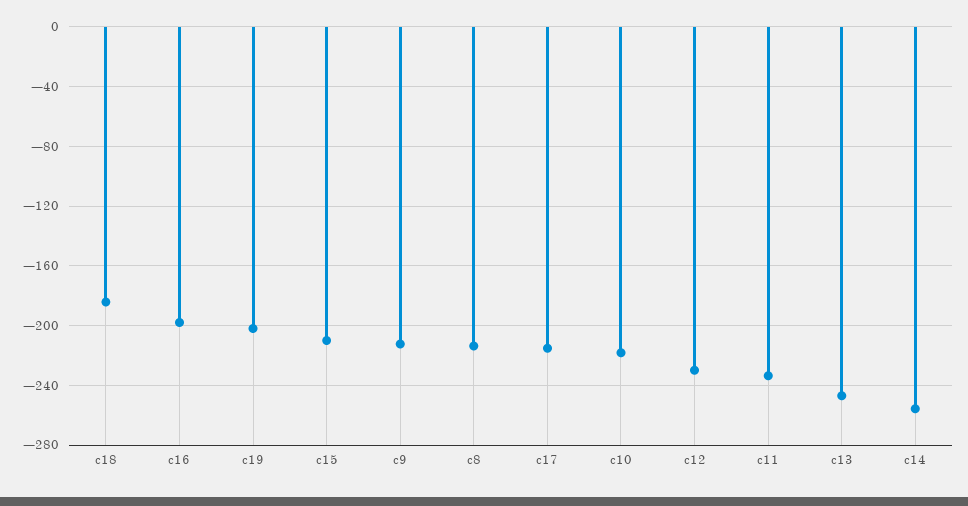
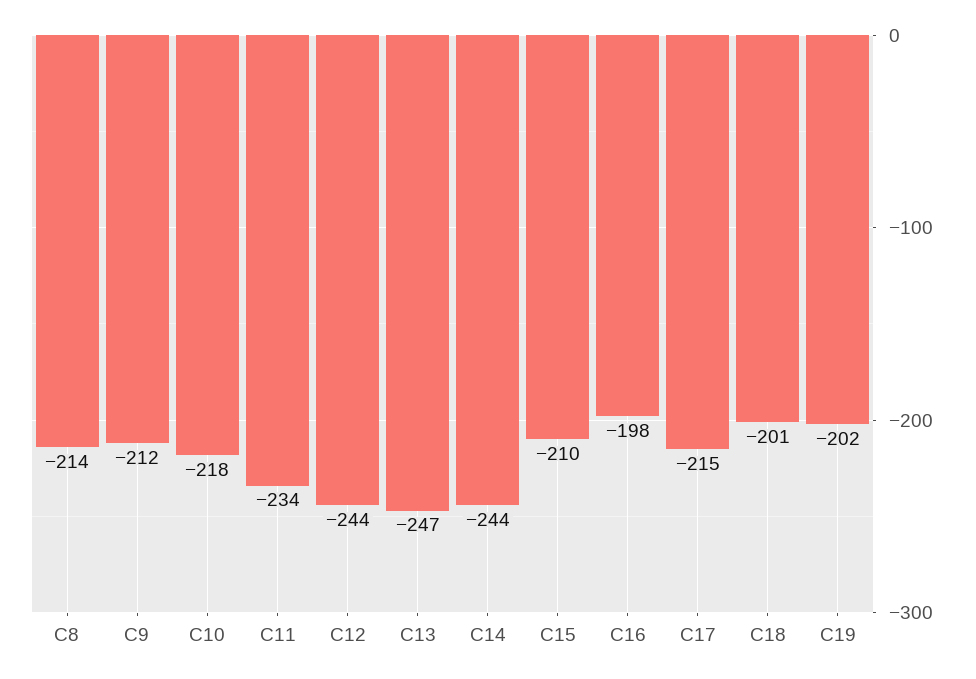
  {
-   "c18": -185,
+   "c18": -201,
    "c16": -198,
    "c19": -202,
    "c15": -210,
    "c9": -212,
    "c8": -214,
    "c17": -215,
    "c10": -218,
-   "c12": -230,
+   "c12": -244,
    "c11": -234,
    "c13": -247,
-   "c14": -255
+   "c14": -244
  }

